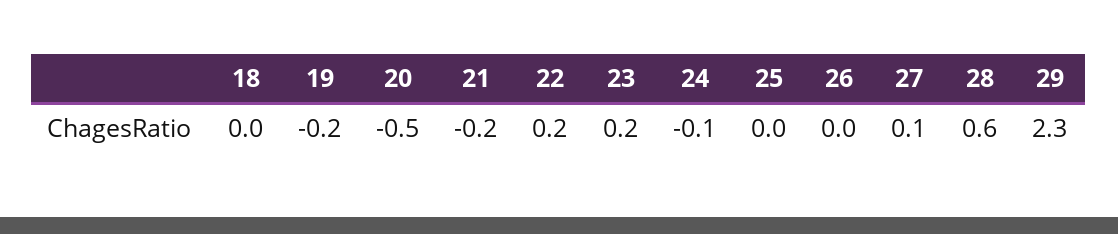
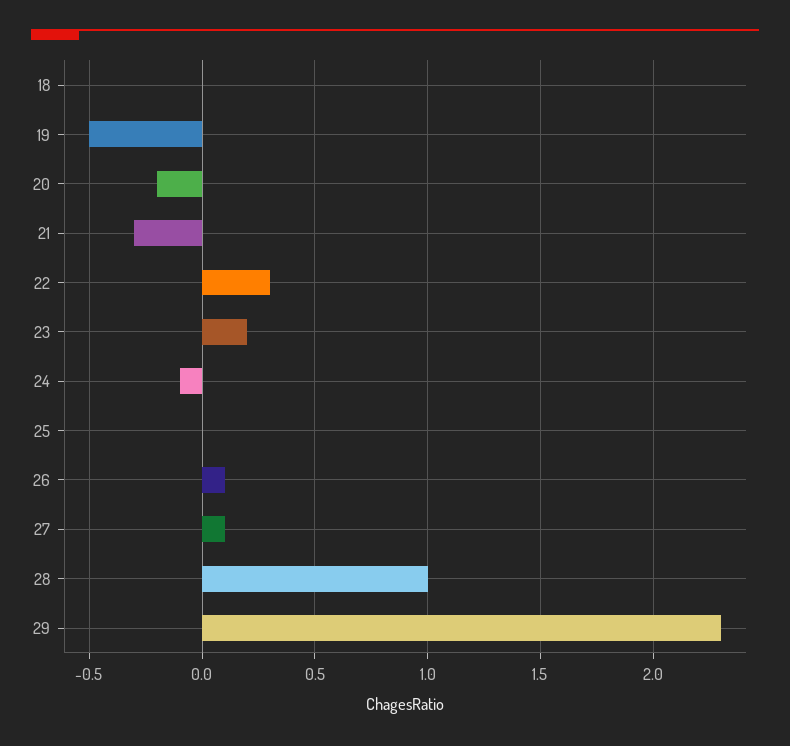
  {
    "18": 0,
-   "19": -0.2,
+   "19": -0.5,
-   "20": -0.5,
+   "20": -0.2,
-   "21": -0.2,
+   "21": -0.3,
-   "22": 0.2,
+   "22": 0.3,
    "23": 0.2,
    "24": -0.1,
    "25": 0,
-   "26": 0,
+   "26": 0.1,
    "27": 0.1,
-   "28": 0.6,
+   "28": 1,
    "29": 2.3
  }

